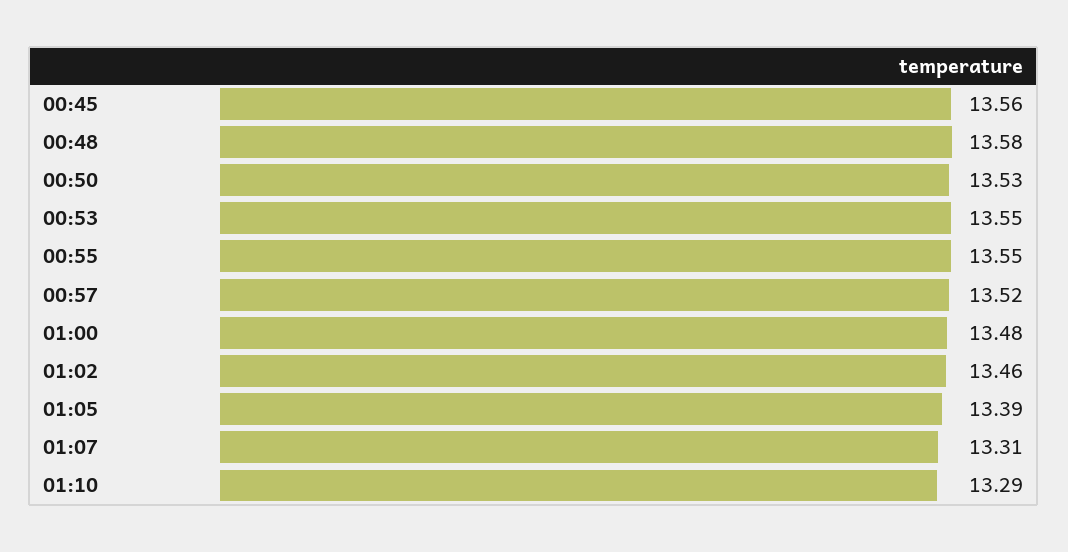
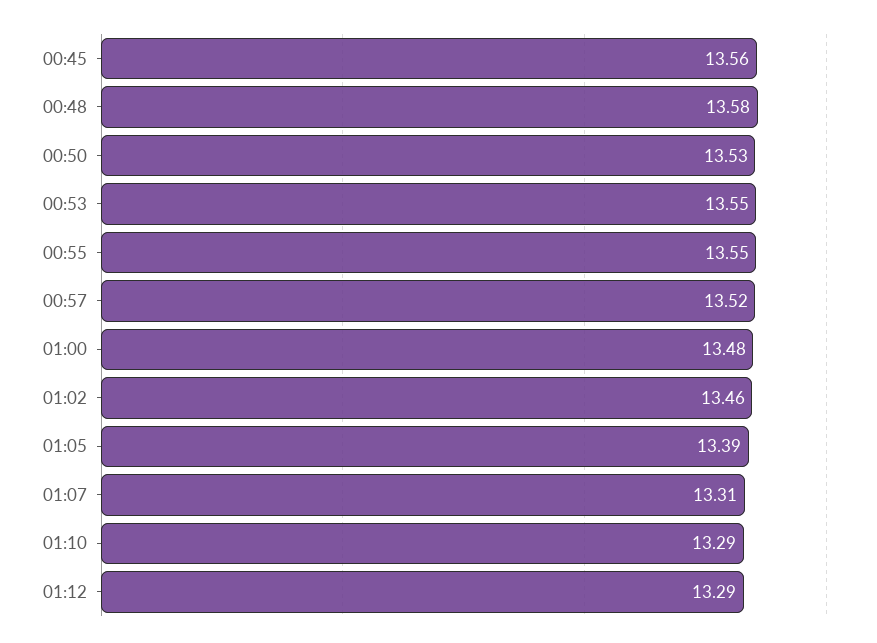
  {
    "00:45": 13.56,
    "00:48": 13.58,
    "00:50": 13.53,
    "00:53": 13.55,
    "00:55": 13.55,
    "00:57": 13.52,
    "01:00": 13.48,
    "01:02": 13.46,
    "01:05": 13.39,
    "01:07": 13.31,
-   "01:10": 13.29
+   "01:10": 13.29,
+   "01:12": 13.29
  }

